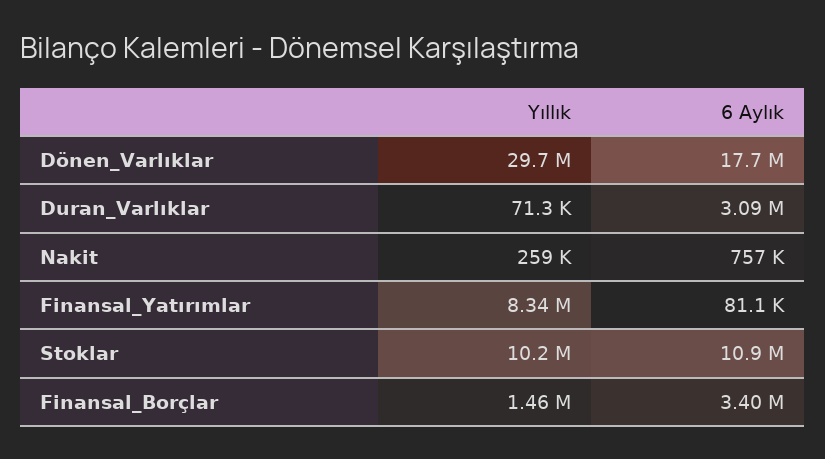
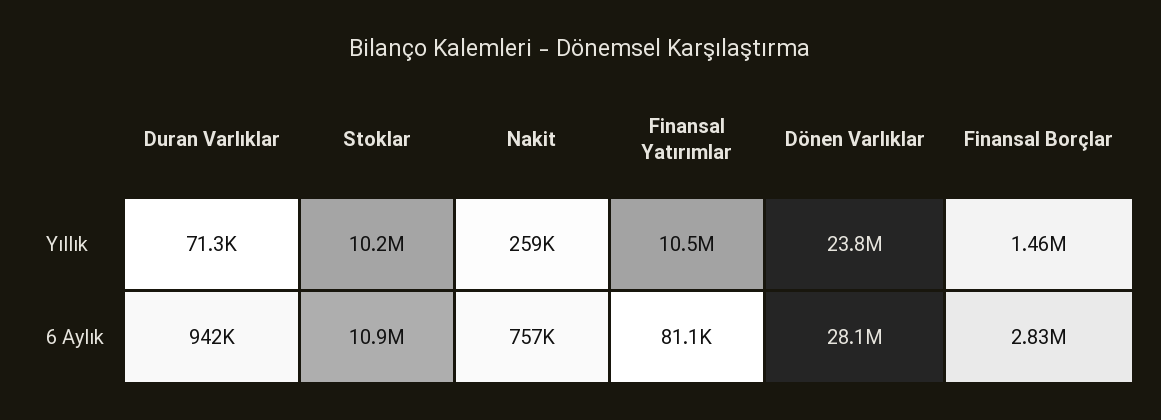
  {
    "Yıllık": {
-     "Dönen_Varlıklar": 29700000,
+     "Dönen_Varlıklar": 23800000,
      "Duran_Varlıklar": 71300,
      "Nakit": 259000,
-     "Finansal_Yatırımlar": 8340000,
+     "Finansal_Yatırımlar": 10500000,
      "Stoklar": 10200000,
      "Finansal_Borçlar": 1460000
    },
    "6 Aylık": {
-     "Dönen_Varlıklar": 17700000,
+     "Dönen_Varlıklar": 28100000,
-     "Duran_Varlıklar": 3090000,
+     "Duran_Varlıklar": 942000,
      "Nakit": 757000,
      "Finansal_Yatırımlar": 81100,
      "Stoklar": 10900000,
-     "Finansal_Borçlar": 3400000
+     "Finansal_Borçlar": 2830000
    }
  }

